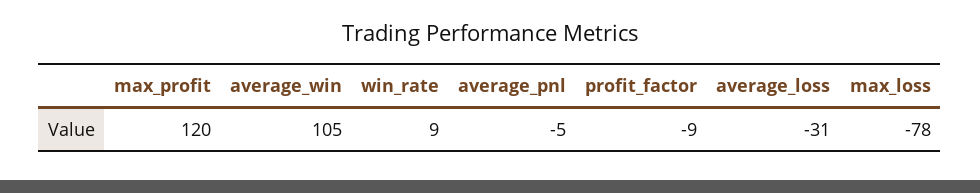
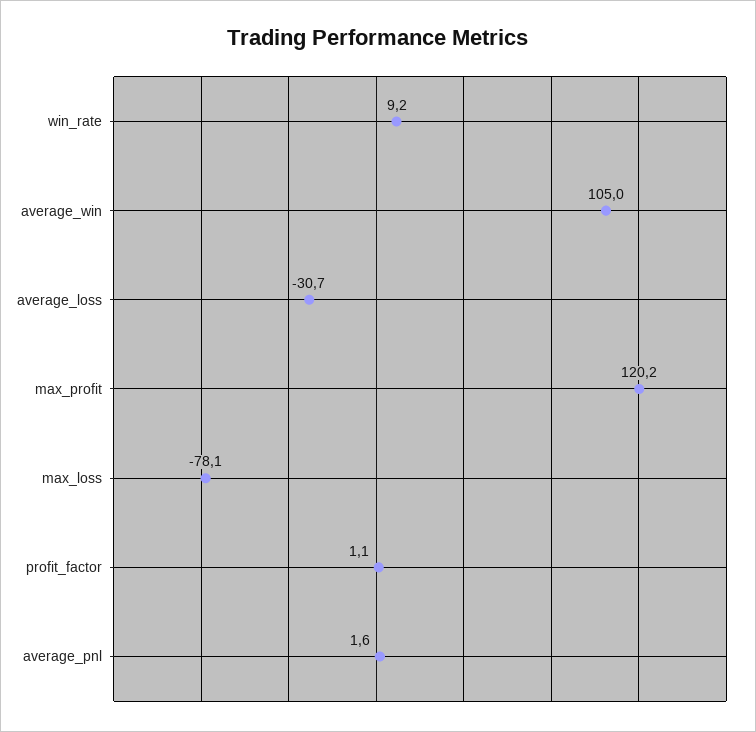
  {
    "max_profit": 120.2,
    "average_win": 105,
    "win_rate": 9.2,
-   "average_pnl": -5,
+   "average_pnl": 1.6,
-   "profit_factor": -9,
+   "profit_factor": 1.1,
    "average_loss": -30.7,
    "max_loss": -78.1
  }

